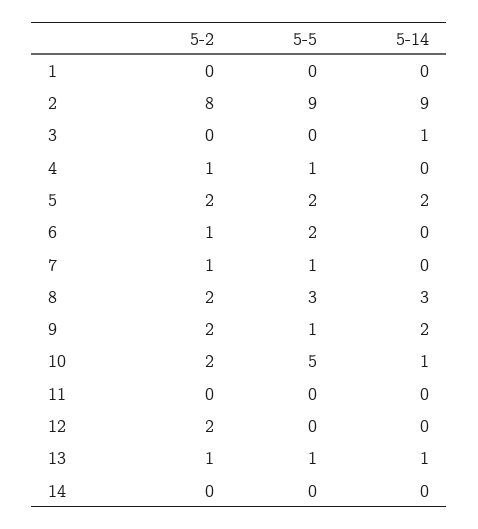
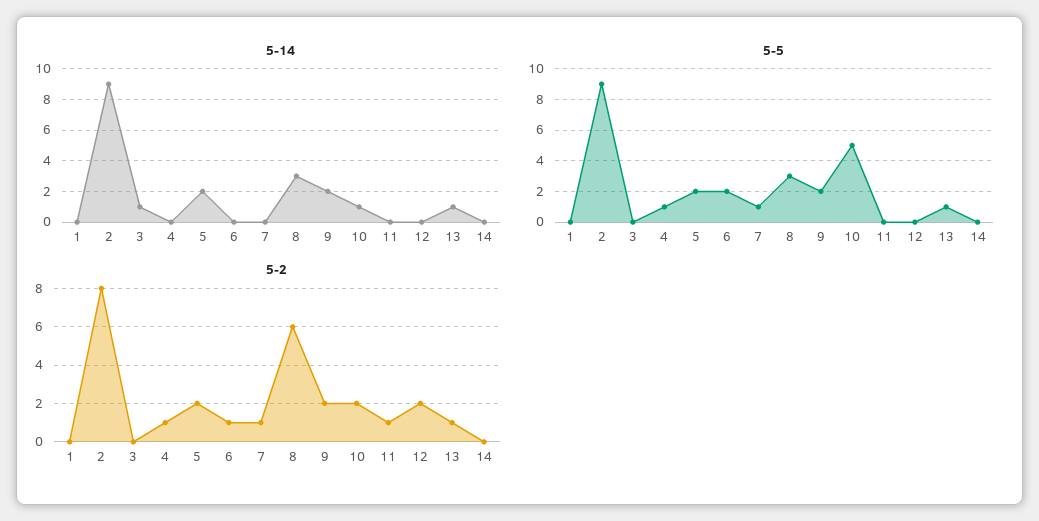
  {
    "5-2": {
      "1": 0,
      "2": 8,
      "3": 0,
      "4": 1,
      "5": 2,
      "6": 1,
      "7": 1,
-     "8": 2,
+     "8": 6,
      "9": 2,
      "10": 2,
-     "11": 0,
+     "11": 1,
      "12": 2,
      "13": 1,
      "14": 0
    },
    "5-5": {
      "1": 0,
      "2": 9,
      "3": 0,
      "4": 1,
      "5": 2,
      "6": 2,
      "7": 1,
      "8": 3,
-     "9": 1,
+     "9": 2,
      "10": 5,
      "11": 0,
      "12": 0,
      "13": 1,
      "14": 0
    },
    "5-14": {
      "1": 0,
      "2": 9,
      "3": 1,
      "4": 0,
      "5": 2,
      "6": 0,
      "7": 0,
      "8": 3,
      "9": 2,
      "10": 1,
      "11": 0,
      "12": 0,
      "13": 1,
      "14": 0
    }
  }

